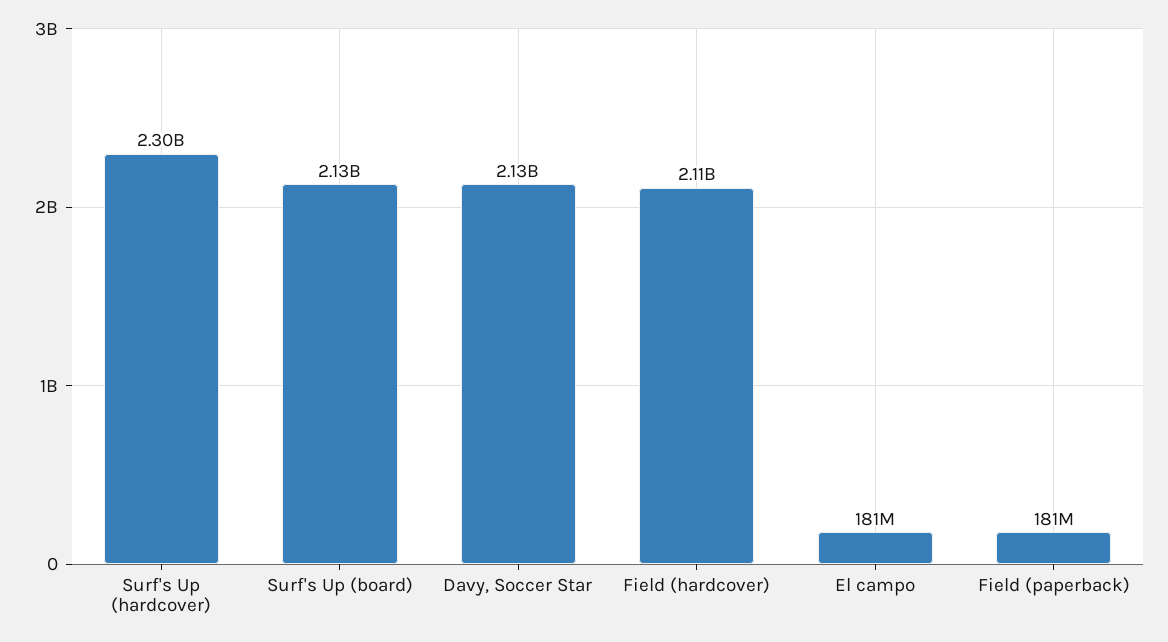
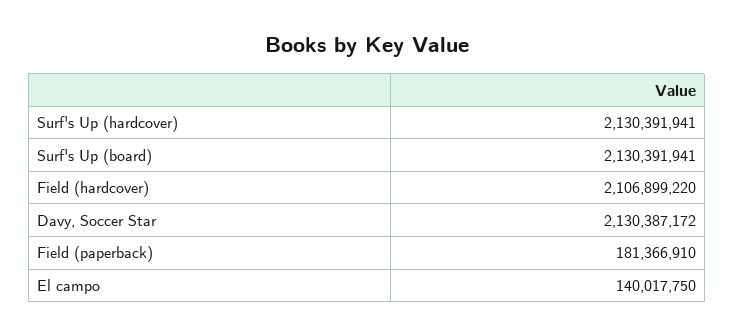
  {
-   "Surf's Up (hardcover)": 2300000000,
+   "Surf's Up (hardcover)": 2130391941,
    "Surf's Up (board)": 2130391941,
    "Davy, Soccer Star": 2130387172,
    "Field (hardcover)": 2106899220,
-   "El campo": 181000000,
+   "El campo": 140017750,
    "Field (paperback)": 181366910
  }

